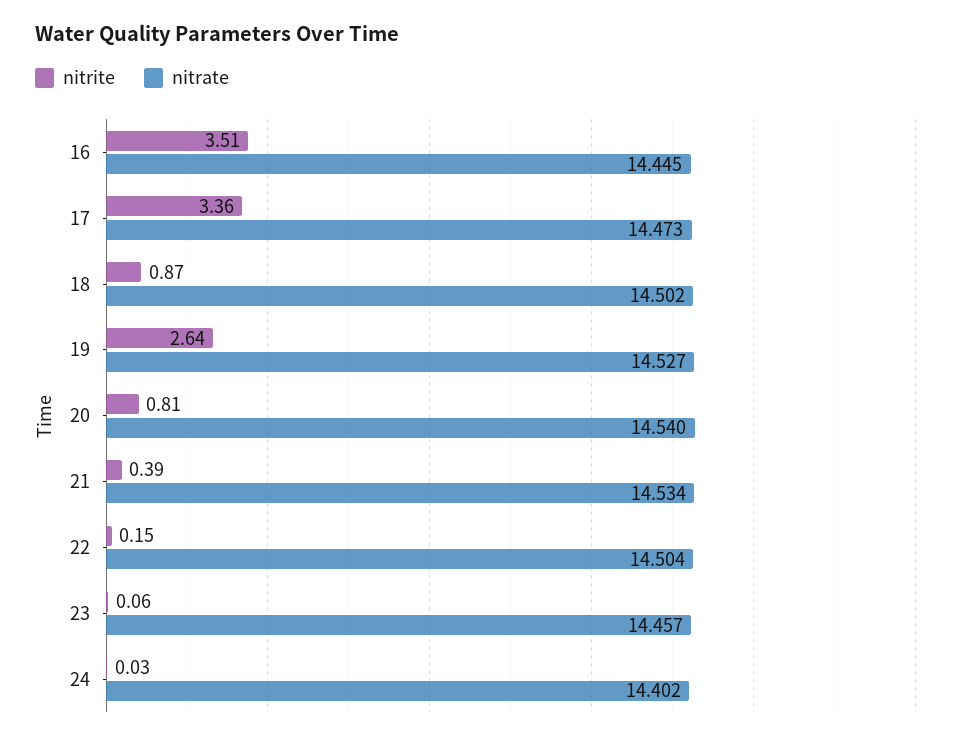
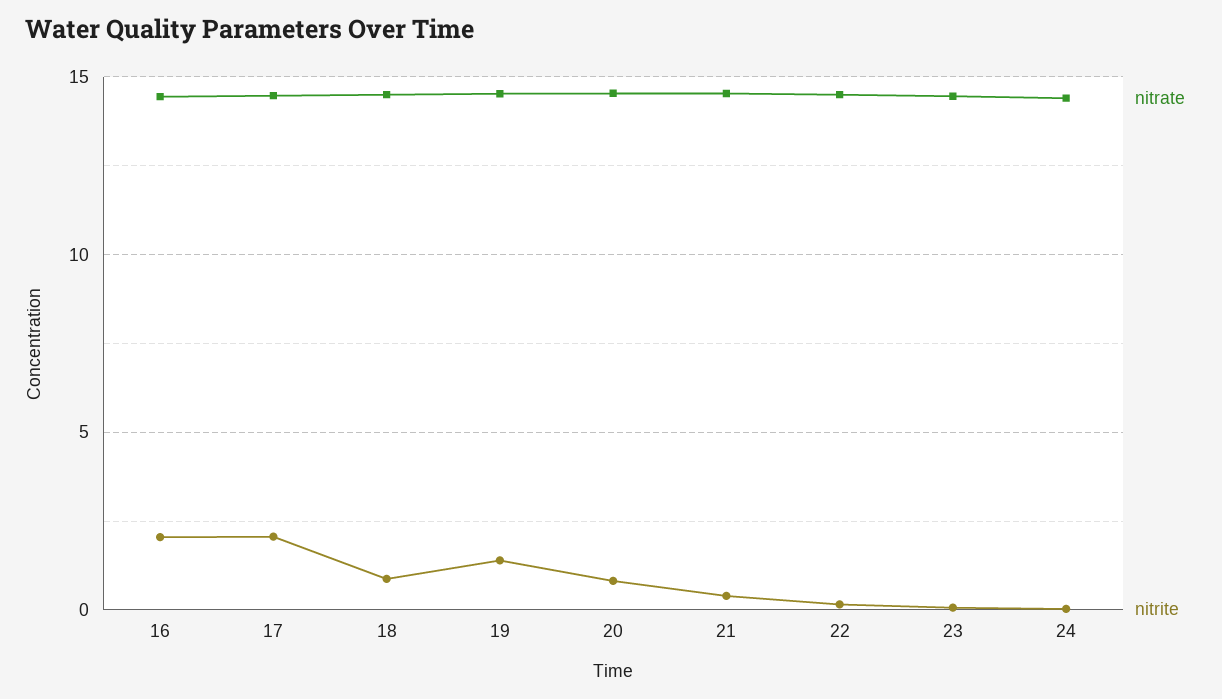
  {
    "nitrite": {
-     "16": 3.51,
+     "16": 2,
-     "17": 3.36,
+     "17": 2,
      "18": 0.87,
-     "19": 2.64,
+     "19": 1.5,
      "20": 0.81,
      "21": 0.39,
      "22": 0.15,
      "23": 0.06,
      "24": 0.03
    },
    "nitrate": {
      "16": 14.445,
      "17": 14.473,
      "18": 14.502,
      "19": 14.527,
      "20": 14.54,
      "21": 14.534,
      "22": 14.504,
      "23": 14.457,
      "24": 14.402
    }
  }

